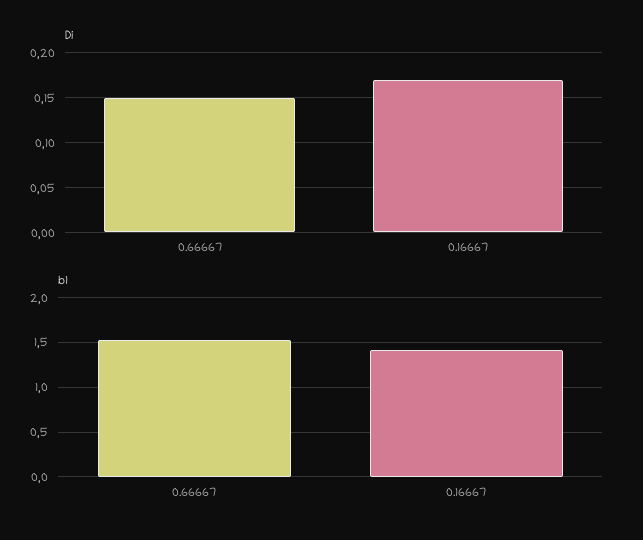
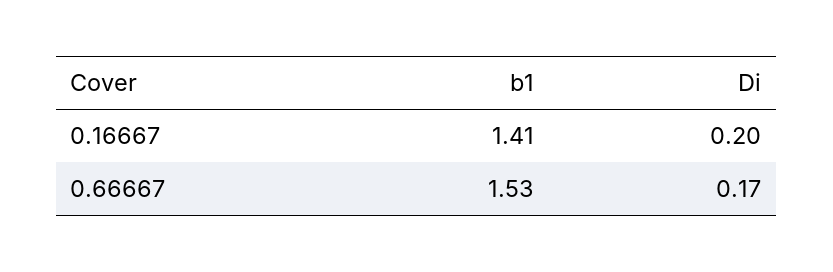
  {
    "Di": {
-     "0.66667": 0.15,
+     "0.66667": 0.17,
-     "0.16667": 0.17
+     "0.16667": 0.2
    },
    "b1": {
      "0.66667": 1.53,
      "0.16667": 1.41
    }
  }

